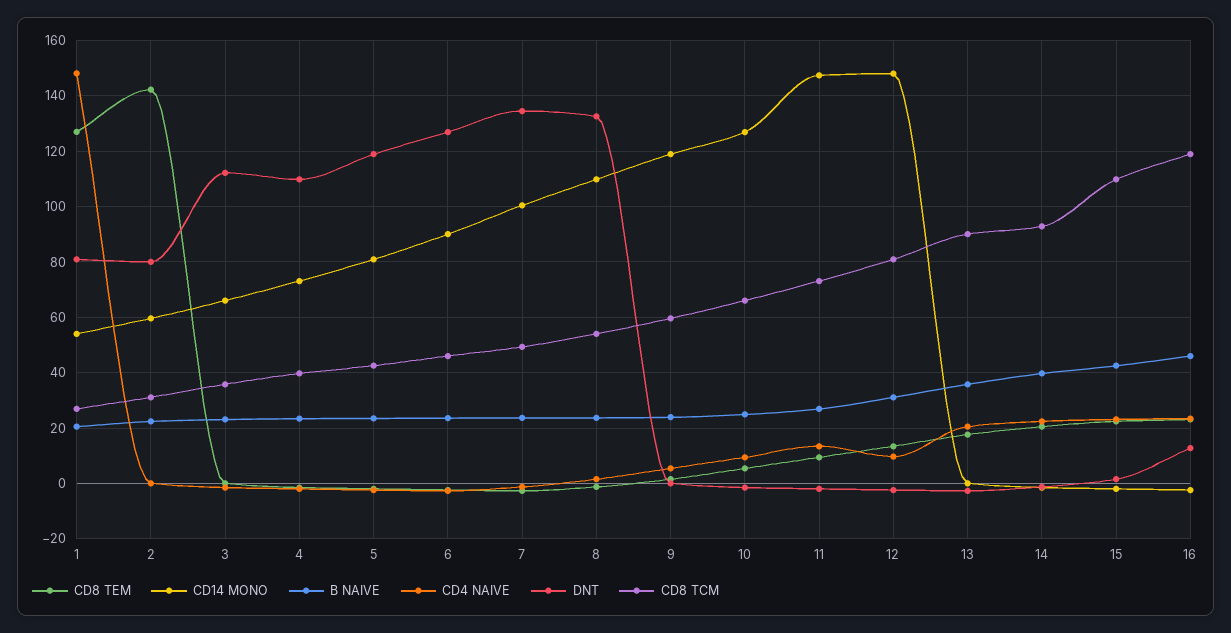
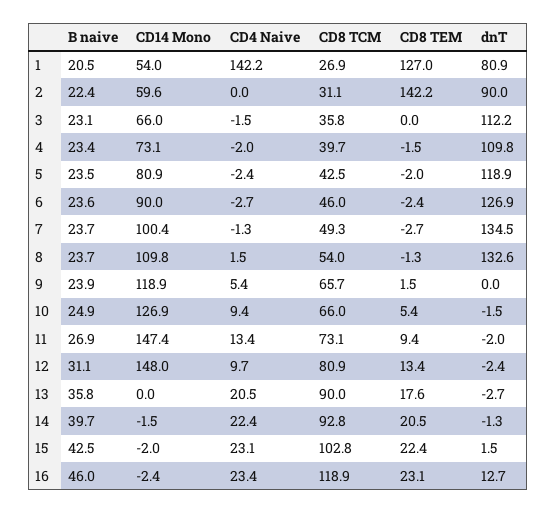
  {
    "CD8 TEM": {
      "1": 127,
      "2": 142.2,
      "3": 0,
      "4": -1.5,
      "5": -2,
      "6": -2.4,
      "7": -2.7,
      "8": -1.3,
      "9": 1.5,
      "10": 5.4,
      "11": 9.4,
      "12": 13.4,
      "13": 17.6,
      "14": 20.5,
      "15": 22.4,
      "16": 23.1
    },
    "CD14 MONO": {
      "1": 54,
      "2": 59.6,
      "3": 66,
      "4": 73.1,
      "5": 80.9,
      "6": 90,
      "7": 100.4,
      "8": 109.8,
      "9": 118.9,
      "10": 126.9,
      "11": 147.4,
      "12": 148,
      "13": 0,
      "14": -1.5,
      "15": -2,
      "16": -2.4
    },
    "B NAIVE": {
      "1": 20.5,
      "2": 22.4,
      "3": 23.1,
      "4": 23.4,
      "5": 23.5,
      "6": 23.6,
      "7": 23.7,
      "8": 23.7,
      "9": 23.9,
      "10": 24.9,
      "11": 26.9,
      "12": 31.1,
      "13": 35.8,
      "14": 39.7,
      "15": 42.5,
      "16": 46
    },
    "CD4 NAIVE": {
-     "1": 147.5,
+     "1": 142.2,
      "2": 0,
      "3": -1.5,
      "4": -2,
      "5": -2.4,
      "6": -2.7,
      "7": -1.3,
      "8": 1.5,
      "9": 5.4,
      "10": 9.4,
      "11": 13.4,
      "12": 9.7,
      "13": 20.5,
      "14": 22.4,
      "15": 23.1,
      "16": 23.4
    },
    "DNT": {
      "1": 80.9,
-     "2": 80,
+     "2": 90,
      "3": 112.2,
      "4": 109.8,
      "5": 118.9,
      "6": 126.9,
      "7": 134.5,
      "8": 132.6,
      "9": 0,
      "10": -1.5,
      "11": -2,
      "12": -2.4,
      "13": -2.7,
      "14": -1.3,
      "15": 1.5,
      "16": 12.7
    },
    "CD8 TCM": {
      "1": 26.9,
      "2": 31.1,
      "3": 35.8,
      "4": 39.7,
      "5": 42.5,
      "6": 46,
      "7": 49.3,
      "8": 54,
-     "9": 60,
+     "9": 65.7,
      "10": 66,
      "11": 73.1,
      "12": 80.9,
      "13": 90,
      "14": 92.8,
-     "15": 110,
+     "15": 102.8,
      "16": 118.9
    }
  }

